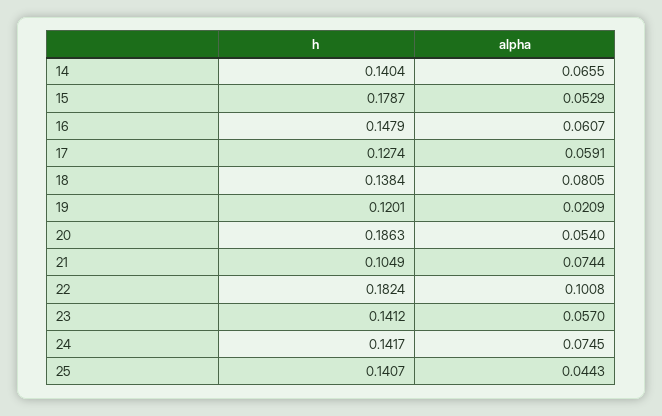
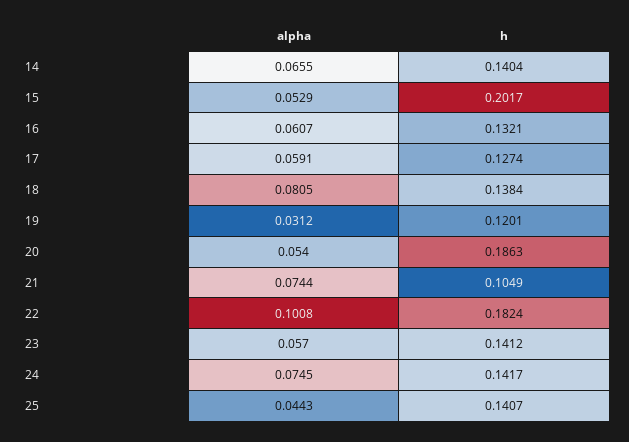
  {
    "h": {
      "14": 0.1404,
-     "15": 0.1787,
+     "15": 0.2017,
-     "16": 0.1479,
+     "16": 0.1321,
      "17": 0.1274,
      "18": 0.1384,
      "19": 0.1201,
      "20": 0.1863,
      "21": 0.1049,
      "22": 0.1824,
      "23": 0.1412,
      "24": 0.1417,
      "25": 0.1407
    },
    "alpha": {
      "14": 0.0655,
      "15": 0.0529,
      "16": 0.0607,
      "17": 0.0591,
      "18": 0.0805,
-     "19": 0.0209,
+     "19": 0.0312,
      "20": 0.054,
      "21": 0.0744,
      "22": 0.1008,
      "23": 0.057,
      "24": 0.0745,
      "25": 0.0443
    }
  }

